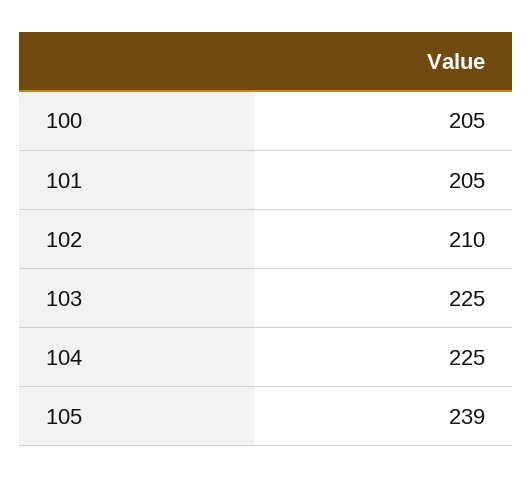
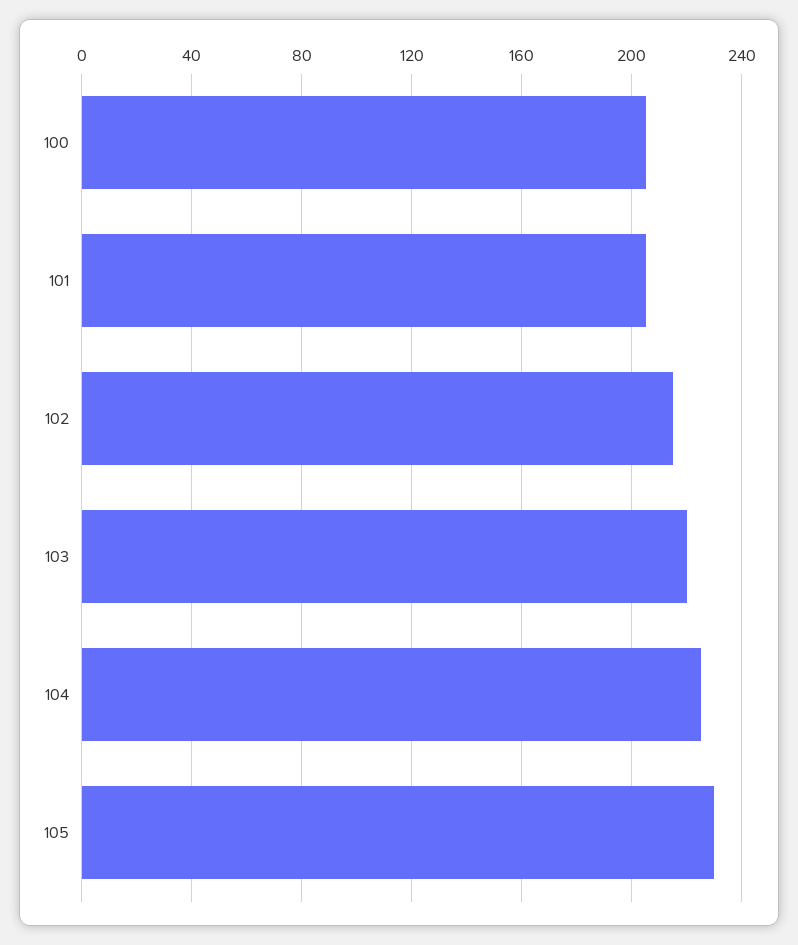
  {
    "100": 205,
    "101": 205,
-   "102": 210,
+   "102": 215,
-   "103": 225,
+   "103": 220,
    "104": 225,
-   "105": 239
+   "105": 230
  }

